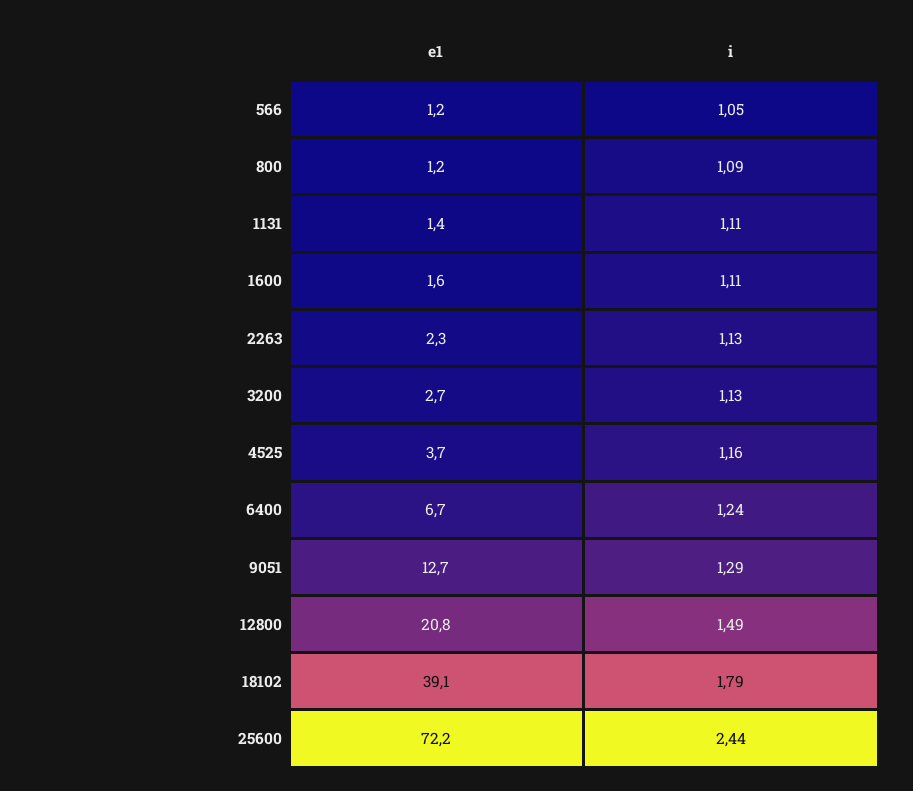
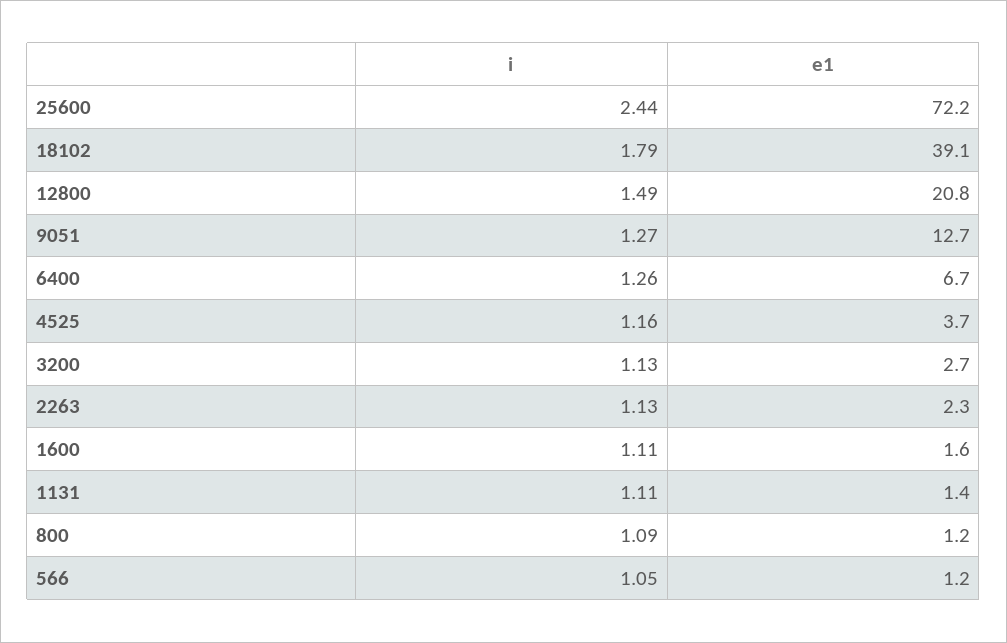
  {
    "e1": {
      "566": 1.2,
      "800": 1.2,
      "1131": 1.4,
      "1600": 1.6,
      "2263": 2.3,
      "3200": 2.7,
      "4525": 3.7,
      "6400": 6.7,
      "9051": 12.7,
      "12800": 20.8,
      "18102": 39.1,
      "25600": 72.2
    },
    "i": {
      "566": 1.05,
      "800": 1.09,
      "1131": 1.11,
      "1600": 1.11,
      "2263": 1.13,
      "3200": 1.13,
      "4525": 1.16,
-     "6400": 1.24,
+     "6400": 1.26,
-     "9051": 1.29,
+     "9051": 1.27,
      "12800": 1.49,
      "18102": 1.79,
      "25600": 2.44
    }
  }

